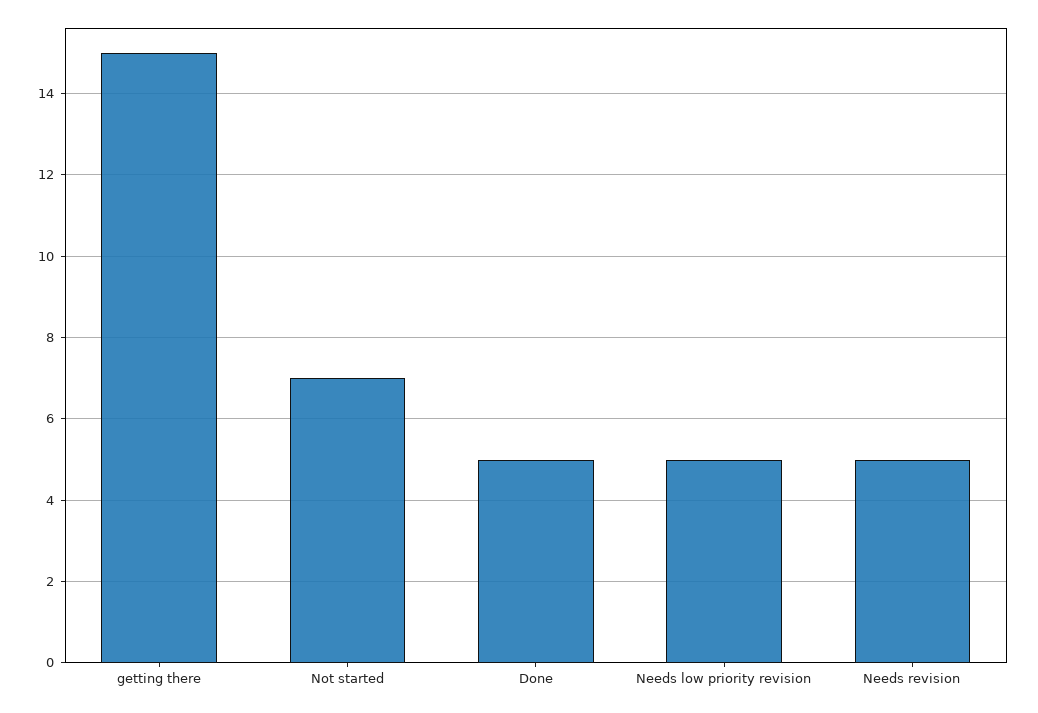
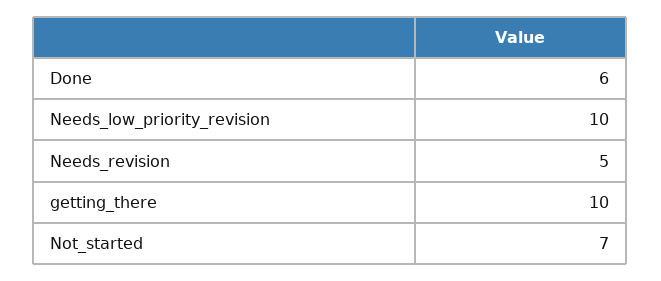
  {
-   "getting there": 15,
+   "getting there": 10,
    "Not started": 7,
-   "Done": 5,
+   "Done": 6,
-   "Needs low priority revision": 5,
+   "Needs low priority revision": 10,
    "Needs revision": 5
  }

